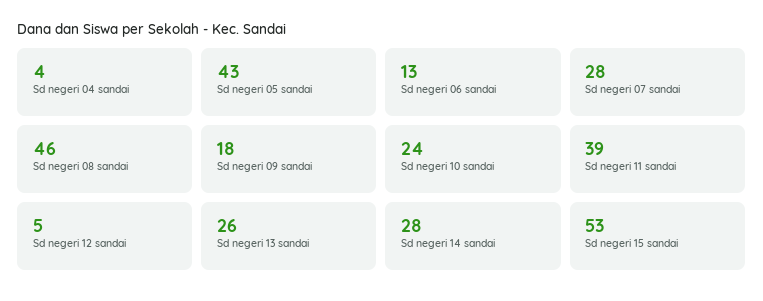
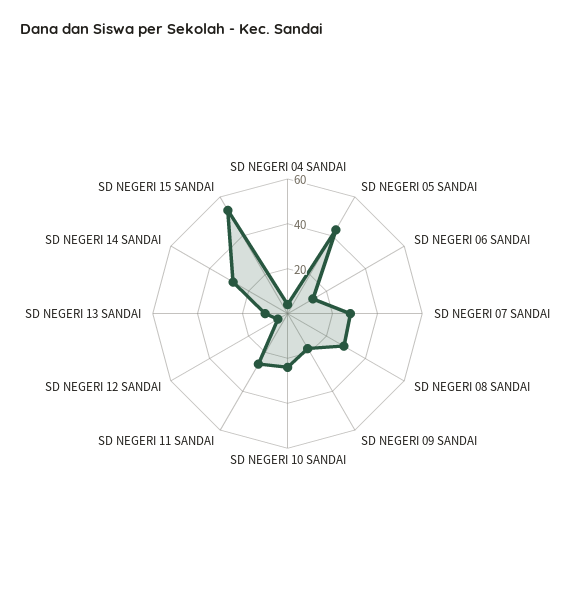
  {
    "Sd negeri 04 sandai": 4,
    "Sd negeri 05 sandai": 43,
    "Sd negeri 06 sandai": 13,
    "Sd negeri 07 sandai": 28,
-   "Sd negeri 08 sandai": 46,
+   "Sd negeri 08 sandai": 30,
    "Sd negeri 09 sandai": 18,
    "Sd negeri 10 sandai": 24,
-   "Sd negeri 11 sandai": 39,
+   "Sd negeri 11 sandai": 25,
    "Sd negeri 12 sandai": 5,
-   "Sd negeri 13 sandai": 26,
+   "Sd negeri 13 sandai": 10,
    "Sd negeri 14 sandai": 28,
    "Sd negeri 15 sandai": 53
  }

